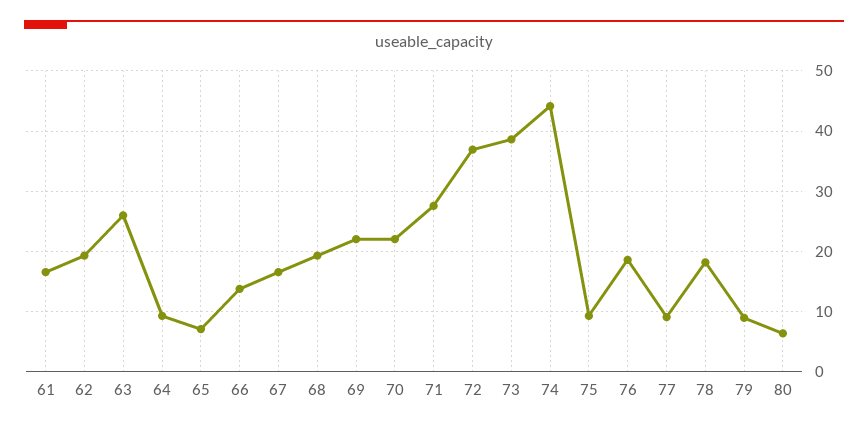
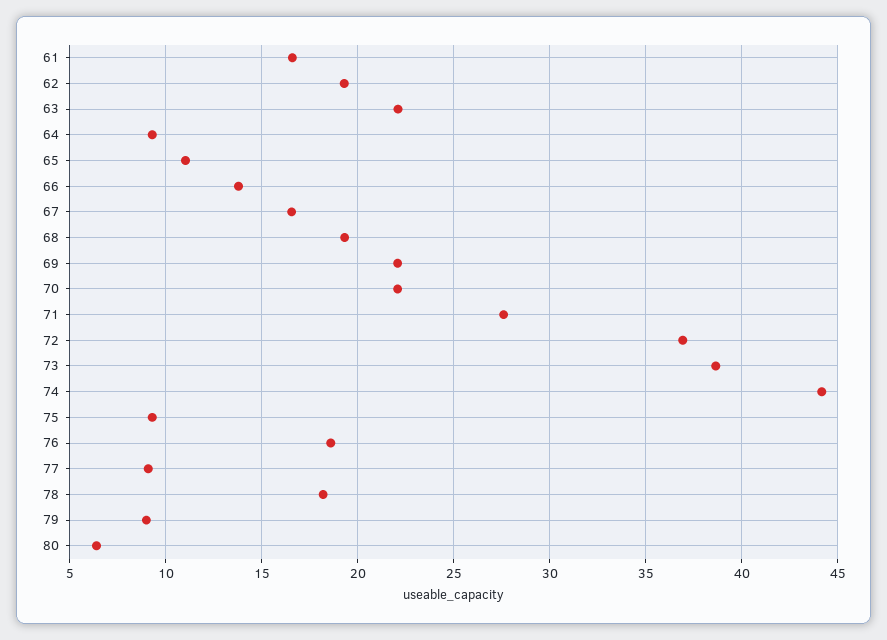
  {
    "61": 16.5,
    "62": 19.5,
-   "63": 26,
+   "63": 22,
    "64": 9.5,
-   "65": 7,
+   "65": 11,
    "66": 14,
    "67": 16.5,
    "68": 19.5,
    "69": 22,
    "70": 22,
    "71": 27.5,
    "72": 37,
    "73": 38.5,
    "74": 44,
    "75": 9.5,
    "76": 18.5,
    "77": 9,
    "78": 18,
    "79": 9,
    "80": 6.5
  }

